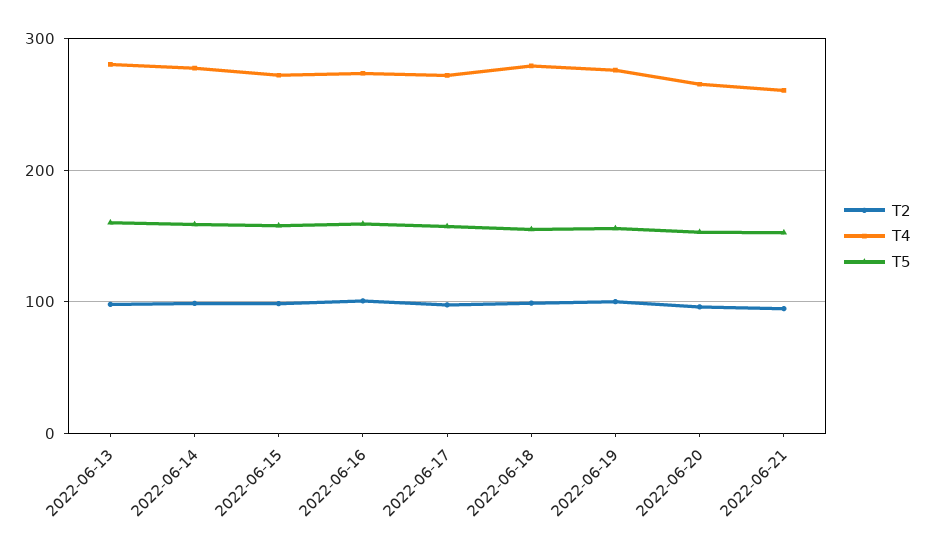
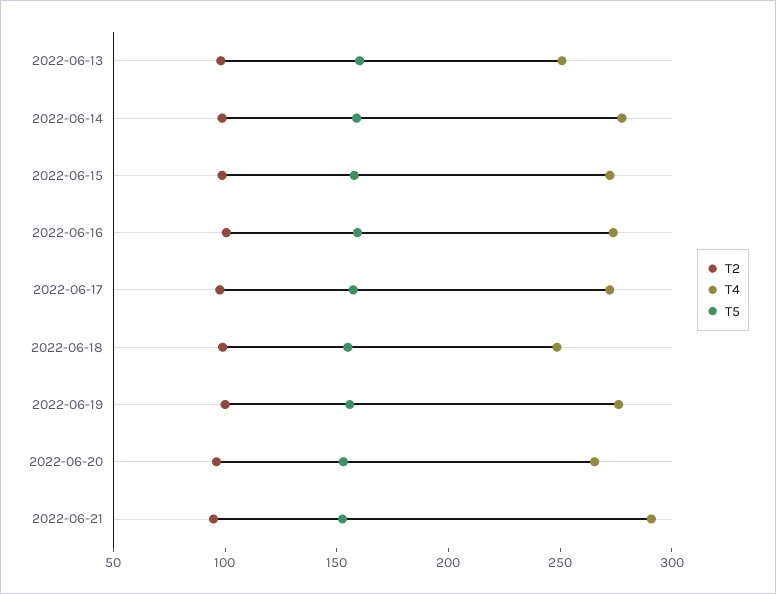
  {
    "T2": {
      "2022-06-13": 100,
      "2022-06-14": 100,
      "2022-06-15": 100,
      "2022-06-16": 100,
      "2022-06-17": 100,
      "2022-06-18": 100,
      "2022-06-19": 100,
      "2022-06-20": 100,
      "2022-06-21": 90
    },
    "T4": {
-     "2022-06-13": 280,
+     "2022-06-13": 250,
      "2022-06-14": 280,
      "2022-06-15": 270,
      "2022-06-16": 270,
      "2022-06-17": 270,
-     "2022-06-18": 280,
+     "2022-06-18": 250,
      "2022-06-19": 280,
      "2022-06-20": 270,
-     "2022-06-21": 260
+     "2022-06-21": 290
    },
    "T5": {
      "2022-06-13": 160,
      "2022-06-14": 160,
      "2022-06-15": 160,
      "2022-06-16": 160,
      "2022-06-17": 160,
      "2022-06-18": 160,
      "2022-06-19": 160,
      "2022-06-20": 150,
      "2022-06-21": 150
    }
  }

